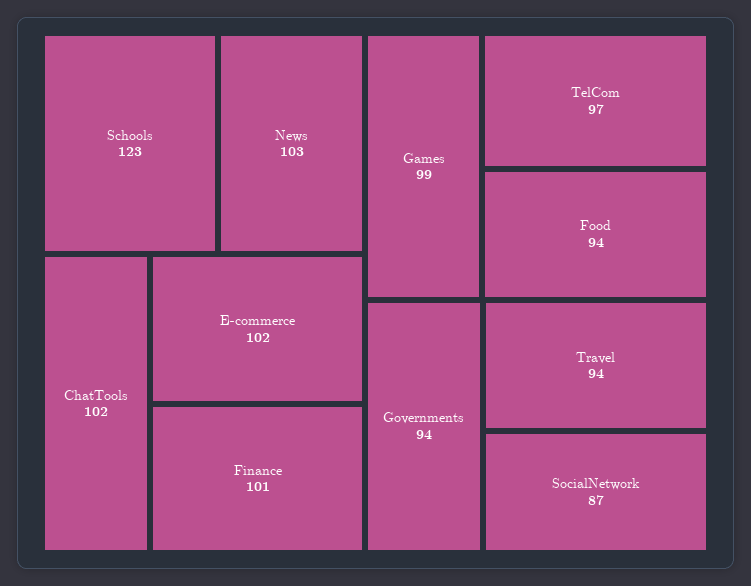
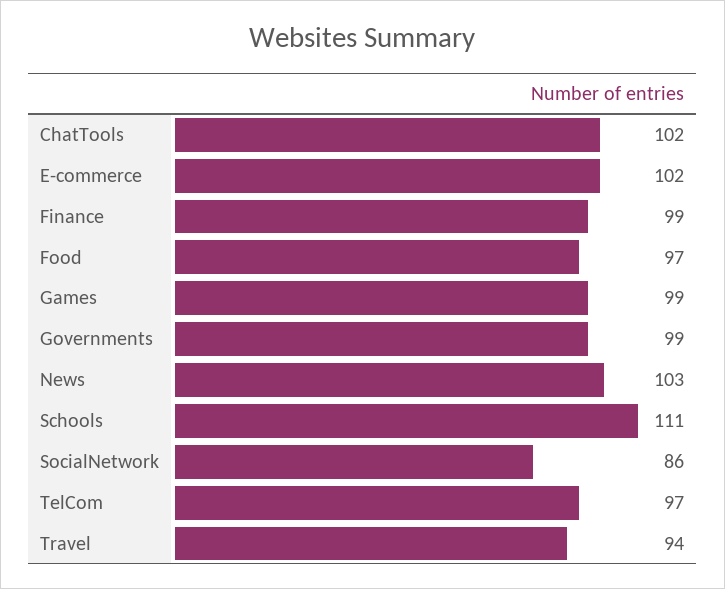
  {
-   "Schools": 123,
+   "Schools": 111,
    "News": 103,
    "ChatTools": 102,
    "E-commerce": 102,
-   "Finance": 101,
+   "Finance": 99,
    "Games": 99,
    "TelCom": 97,
-   "Food": 94,
+   "Food": 97,
-   "Governments": 94,
+   "Governments": 99,
    "Travel": 94,
-   "SocialNetwork": 87
+   "SocialNetwork": 86
  }

